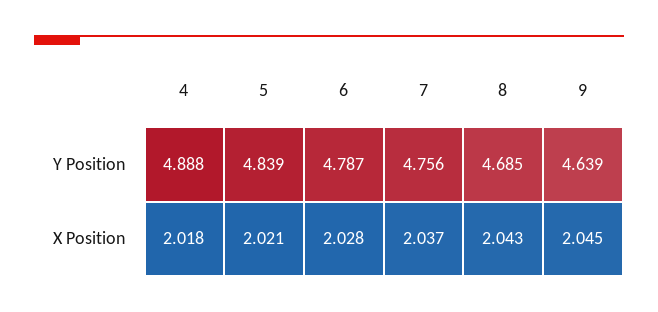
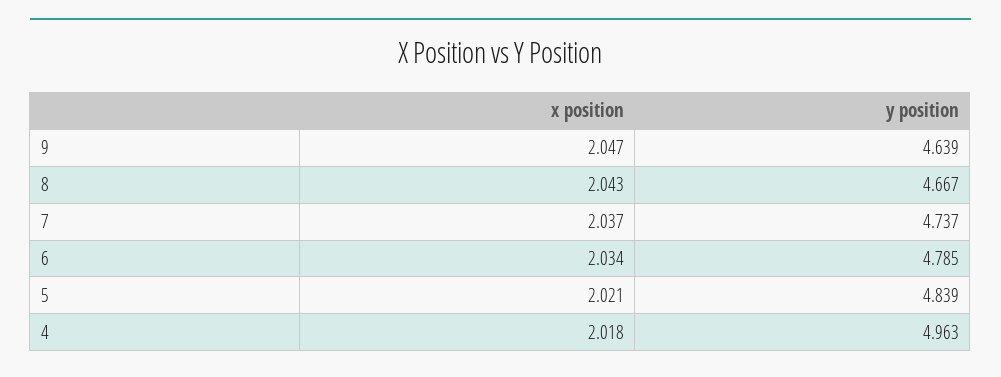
  {
    "4": {
-     "Y Position": 4.888,
+     "Y Position": 4.963,
      "X Position": 2.018
    },
    "5": {
      "Y Position": 4.839,
      "X Position": 2.021
    },
    "6": {
-     "Y Position": 4.787,
+     "Y Position": 4.785,
-     "X Position": 2.028
+     "X Position": 2.034
    },
    "7": {
-     "Y Position": 4.756,
+     "Y Position": 4.737,
      "X Position": 2.037
    },
    "8": {
-     "Y Position": 4.685,
+     "Y Position": 4.667,
      "X Position": 2.043
    },
    "9": {
      "Y Position": 4.639,
-     "X Position": 2.045
+     "X Position": 2.047
    }
  }

